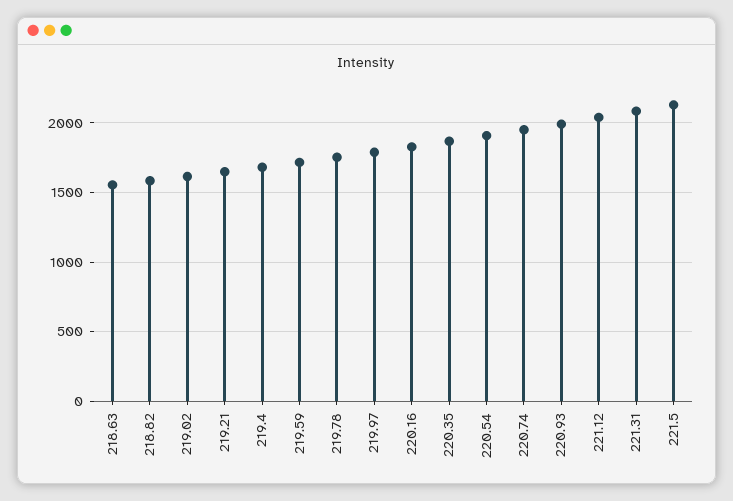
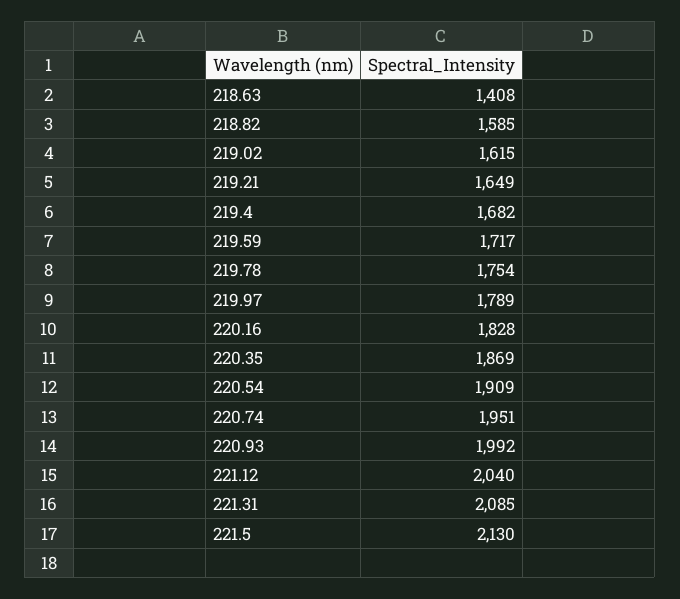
  {
-   "218.63": 1550,
+   "218.63": 1408,
    "218.82": 1585,
    "219.02": 1615,
    "219.21": 1649,
    "219.4": 1682,
    "219.59": 1717,
    "219.78": 1754,
    "219.97": 1789,
    "220.16": 1828,
    "220.35": 1869,
    "220.54": 1909,
    "220.74": 1951,
    "220.93": 1992,
    "221.12": 2040,
    "221.31": 2085,
    "221.5": 2130
  }

